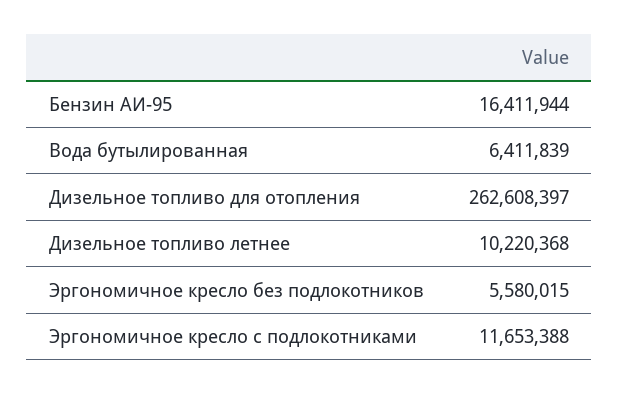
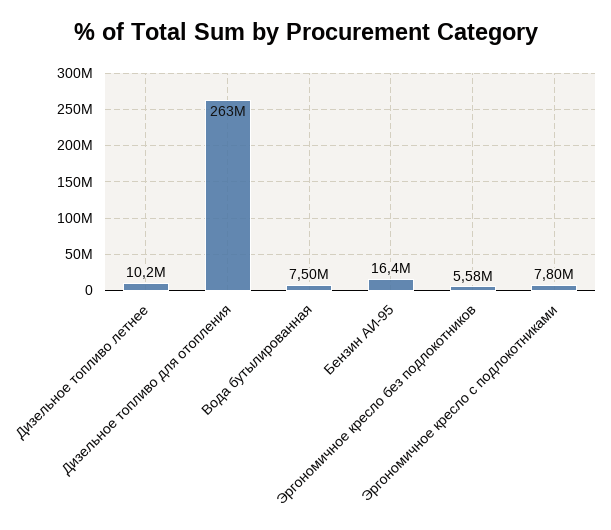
  {
    "Бензин АИ-95": 16411944,
-   "Вода бутылированная": 6411839,
+   "Вода бутылированная": 7500000,
    "Дизельное топливо для отопления": 262608397,
    "Дизельное топливо летнее": 10220368,
    "Эргономичное кресло без подлокотников": 5580015,
-   "Эргономичное кресло с подлокотниками": 11653388
+   "Эргономичное кресло с подлокотниками": 7800000
  }

